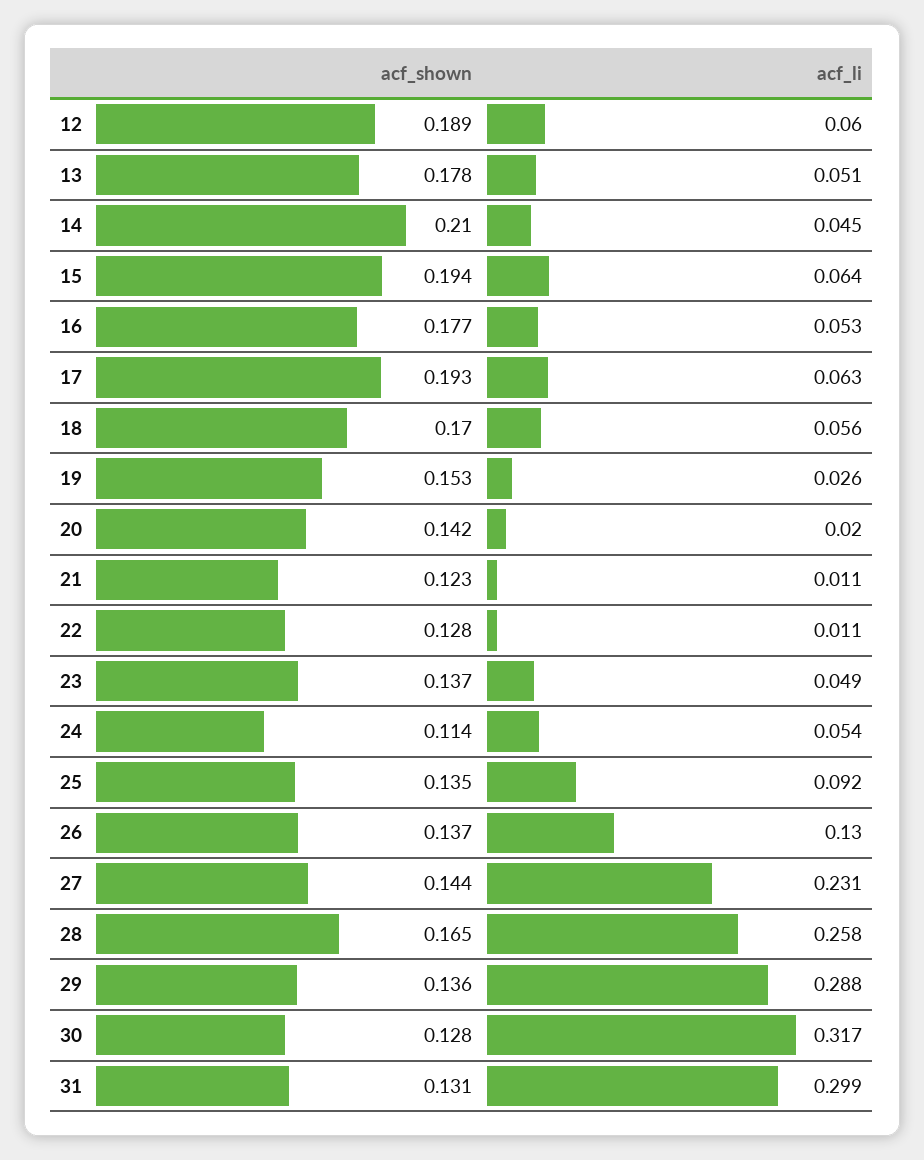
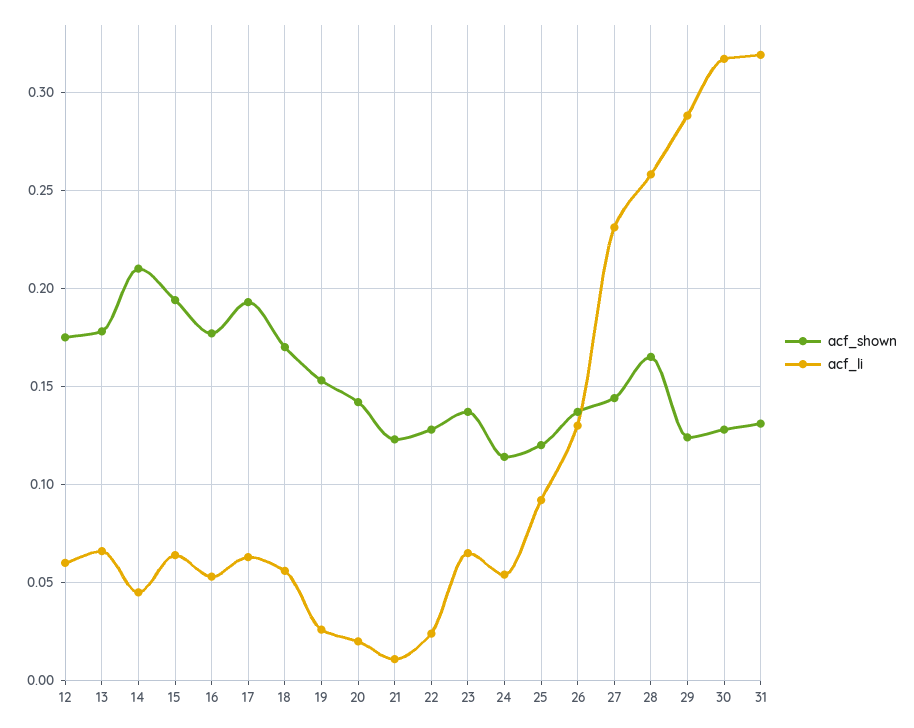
  {
    "acf_shown": {
-     "12": 0.189,
+     "12": 0.175,
      "13": 0.178,
      "14": 0.21,
      "15": 0.194,
      "16": 0.177,
      "17": 0.193,
      "18": 0.17,
      "19": 0.153,
      "20": 0.142,
      "21": 0.123,
      "22": 0.128,
      "23": 0.137,
      "24": 0.114,
-     "25": 0.135,
+     "25": 0.12,
      "26": 0.137,
      "27": 0.144,
      "28": 0.165,
-     "29": 0.136,
+     "29": 0.125,
      "30": 0.128,
      "31": 0.131
    },
    "acf_li": {
      "12": 0.06,
-     "13": 0.051,
+     "13": 0.065,
      "14": 0.045,
      "15": 0.064,
      "16": 0.053,
      "17": 0.063,
      "18": 0.056,
      "19": 0.026,
      "20": 0.02,
      "21": 0.011,
-     "22": 0.011,
+     "22": 0.025,
-     "23": 0.049,
+     "23": 0.065,
      "24": 0.054,
      "25": 0.092,
      "26": 0.13,
      "27": 0.231,
      "28": 0.258,
      "29": 0.288,
      "30": 0.317,
-     "31": 0.299
+     "31": 0.32
    }
  }

